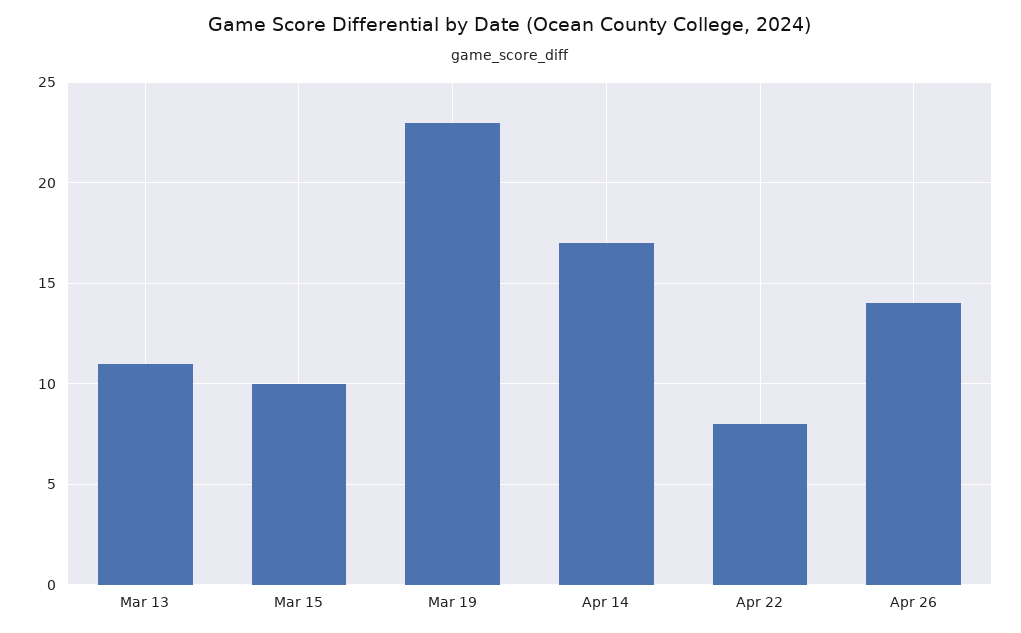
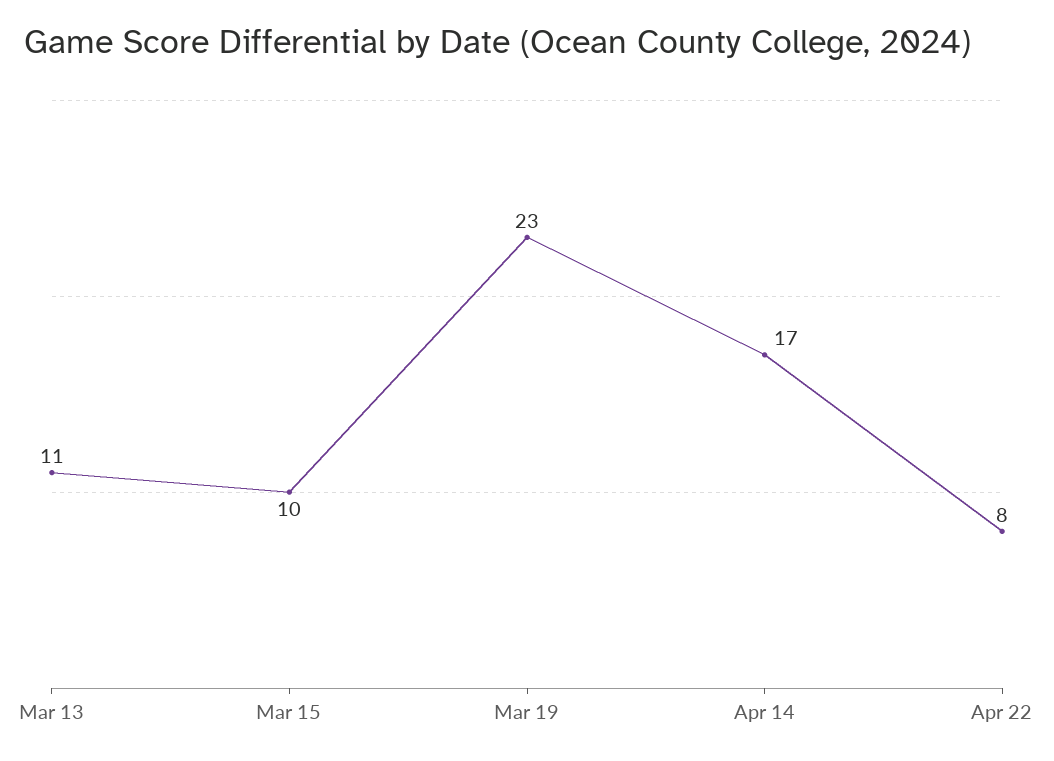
  {
    "Mar 13": 11,
    "Mar 15": 10,
    "Mar 19": 23,
    "Apr 14": 17,
-   "Apr 22": 8,
+   "Apr 22": 8
-   "Apr 26": 14
  }

